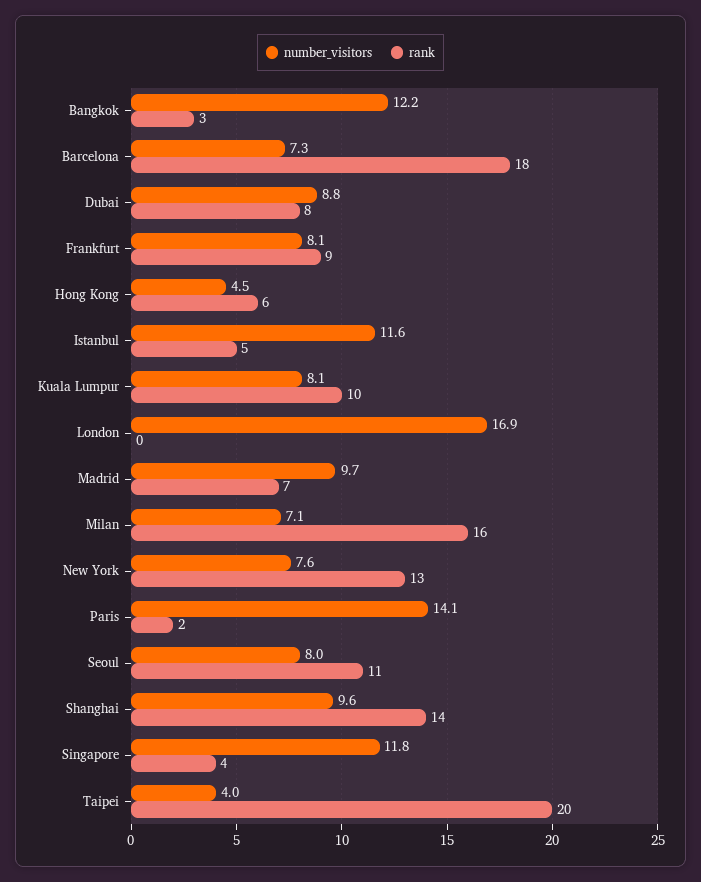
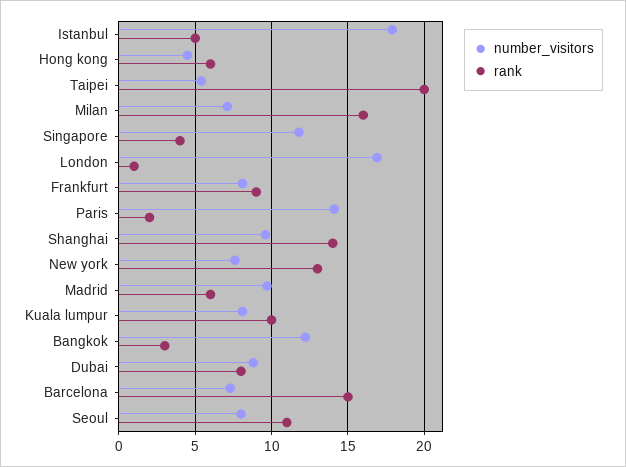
  {
    "number_visitors": {
      "Bangkok": 12.2,
      "Barcelona": 7.3,
      "Dubai": 8.8,
      "Frankfurt": 8.1,
      "Hong Kong": 4.5,
-     "Istanbul": 11.6,
+     "Istanbul": 18,
      "Kuala Lumpur": 8.1,
      "London": 16.9,
      "Madrid": 9.7,
      "Milan": 7.1,
      "New York": 7.6,
      "Paris": 14.1,
      "Seoul": 8,
      "Shanghai": 9.6,
      "Singapore": 11.8,
-     "Taipei": 4
+     "Taipei": 5.5
    },
    "rank": {
      "Bangkok": 3,
-     "Barcelona": 18,
+     "Barcelona": 15,
      "Dubai": 8,
      "Frankfurt": 9,
      "Hong Kong": 6,
      "Istanbul": 5,
      "Kuala Lumpur": 10,
-     "London": 0,
+     "London": 1,
-     "Madrid": 7,
+     "Madrid": 6,
      "Milan": 16,
      "New York": 13,
      "Paris": 2,
      "Seoul": 11,
      "Shanghai": 14,
      "Singapore": 4,
      "Taipei": 20
    }
  }

